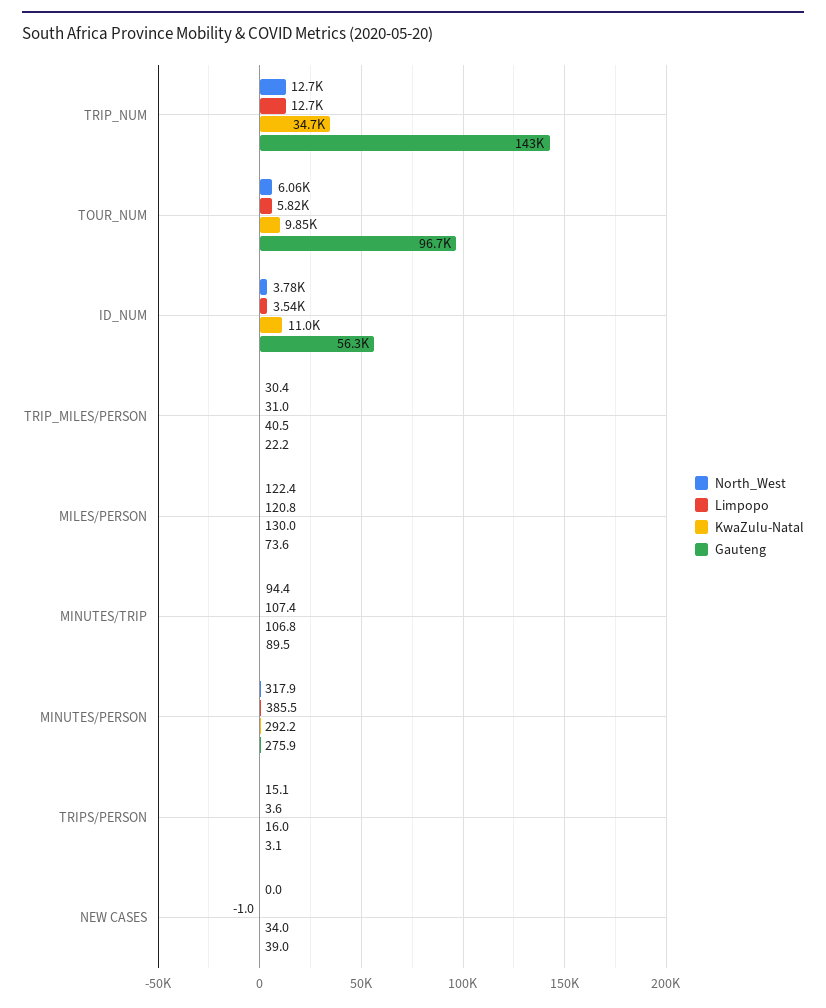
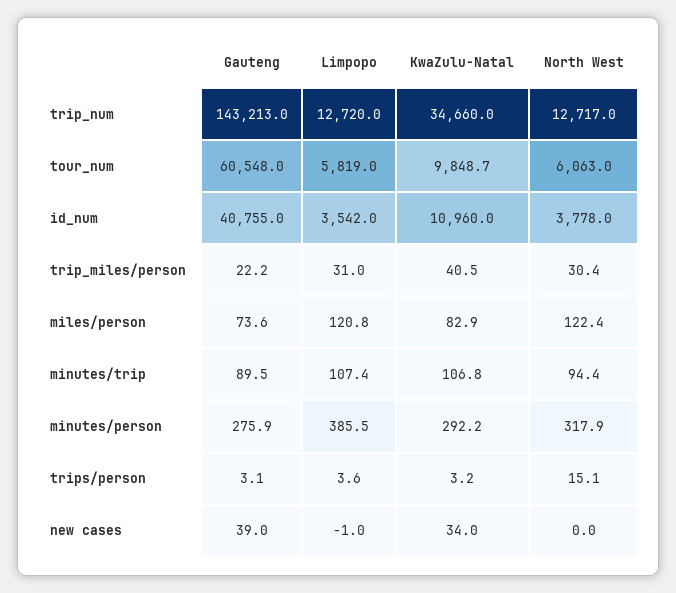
  {
    "North_West": {
      "TRIP_NUM": 12717,
      "TOUR_NUM": 6063,
      "ID_NUM": 3778,
      "TRIP_MILES/PERSON": 30.4,
      "MILES/PERSON": 122.4,
      "MINUTES/TRIP": 94.4,
      "MINUTES/PERSON": 317.9,
      "TRIPS/PERSON": 15.1,
      "NEW CASES": 0
    },
    "Limpopo": {
      "TRIP_NUM": 12720,
      "TOUR_NUM": 5819,
      "ID_NUM": 3542,
      "TRIP_MILES/PERSON": 31,
      "MILES/PERSON": 120.8,
      "MINUTES/TRIP": 107.4,
      "MINUTES/PERSON": 385.5,
      "TRIPS/PERSON": 3.6,
      "NEW CASES": -1
    },
    "KwaZulu-Natal": {
      "TRIP_NUM": 34660,
      "TOUR_NUM": 9848.7,
      "ID_NUM": 10960,
      "TRIP_MILES/PERSON": 40.5,
-     "MILES/PERSON": 130,
+     "MILES/PERSON": 82.9,
      "MINUTES/TRIP": 106.8,
      "MINUTES/PERSON": 292.2,
-     "TRIPS/PERSON": 16,
+     "TRIPS/PERSON": 3.2,
      "NEW CASES": 34
    },
    "Gauteng": {
      "TRIP_NUM": 143213,
-     "TOUR_NUM": 96700,
+     "TOUR_NUM": 60548,
-     "ID_NUM": 56300,
+     "ID_NUM": 40755,
      "TRIP_MILES/PERSON": 22.2,
      "MILES/PERSON": 73.6,
      "MINUTES/TRIP": 89.5,
      "MINUTES/PERSON": 275.9,
      "TRIPS/PERSON": 3.1,
      "NEW CASES": 39
    }
  }

